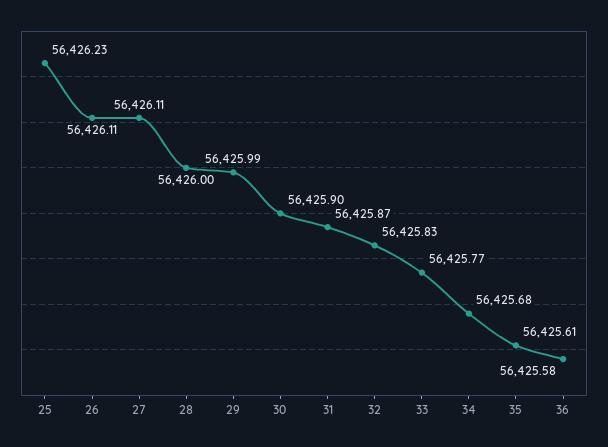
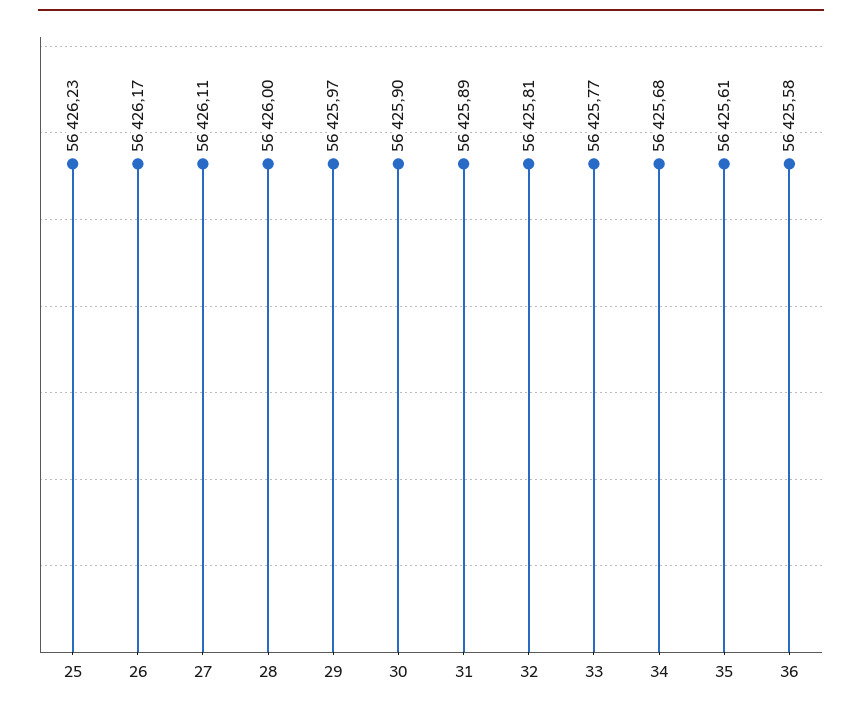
  {
    "25": 56426.23,
-   "26": 56426.11,
+   "26": 56426.17,
    "27": 56426.11,
    "28": 56426,
-   "29": 56425.99,
+   "29": 56425.97,
    "30": 56425.9,
-   "31": 56425.87,
+   "31": 56425.89,
-   "32": 56425.83,
+   "32": 56425.81,
    "33": 56425.77,
    "34": 56425.68,
    "35": 56425.61,
    "36": 56425.58
  }

